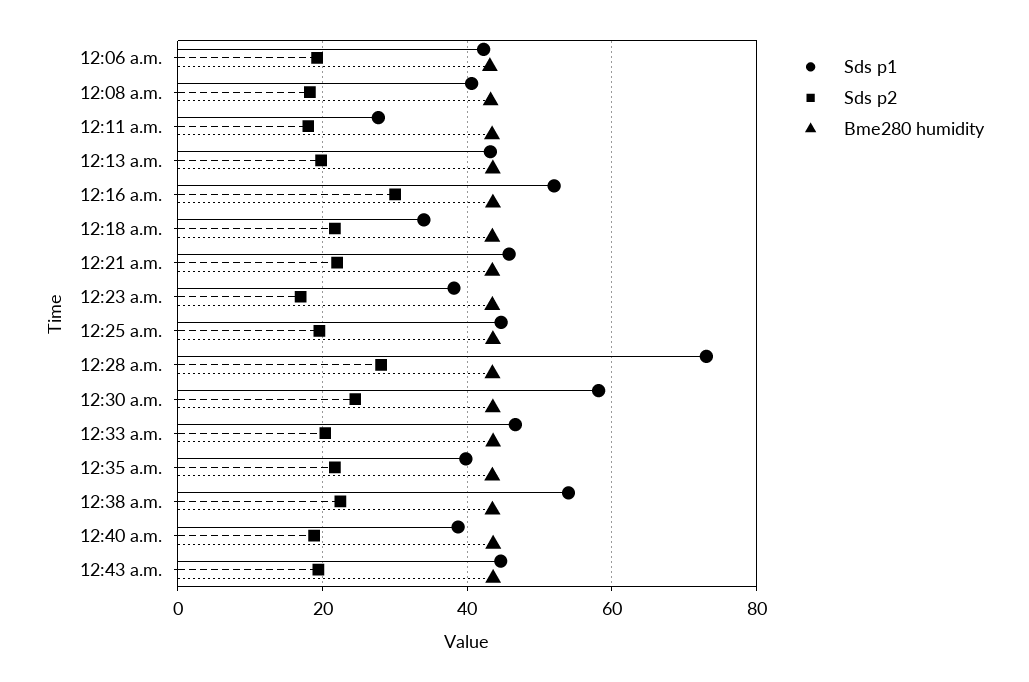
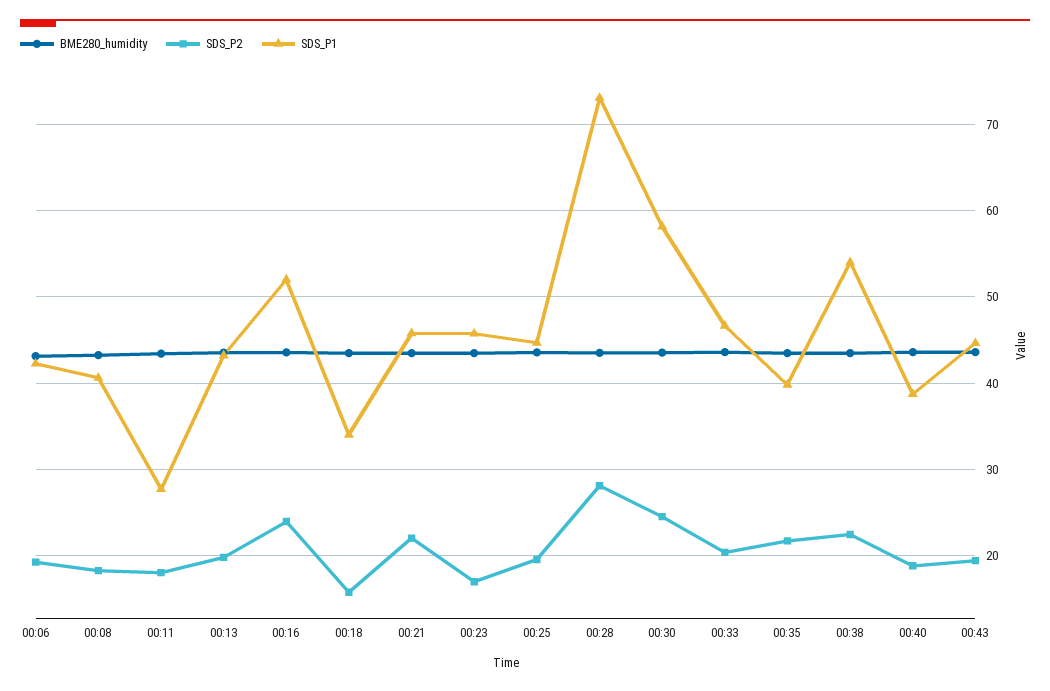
  {
    "Sds p1": {
      "12:06 a.m.": 42,
      "12:08 a.m.": 41,
      "12:11 a.m.": 28,
      "12:13 a.m.": 43,
      "12:16 a.m.": 52,
      "12:18 a.m.": 34,
      "12:21 a.m.": 46,
-     "12:23 a.m.": 38,
+     "12:23 a.m.": 46,
      "12:25 a.m.": 45,
      "12:28 a.m.": 73,
      "12:30 a.m.": 58,
      "12:33 a.m.": 47,
      "12:35 a.m.": 40,
      "12:38 a.m.": 54,
      "12:40 a.m.": 39,
      "12:43 a.m.": 45
    },
    "Sds p2": {
      "12:06 a.m.": 19,
      "12:08 a.m.": 18,
      "12:11 a.m.": 18,
      "12:13 a.m.": 20,
-     "12:16 a.m.": 30,
+     "12:16 a.m.": 24,
-     "12:18 a.m.": 22,
+     "12:18 a.m.": 16,
      "12:21 a.m.": 22,
      "12:23 a.m.": 17,
      "12:25 a.m.": 20,
      "12:28 a.m.": 28,
      "12:30 a.m.": 25,
      "12:33 a.m.": 20,
      "12:35 a.m.": 22,
      "12:38 a.m.": 22,
      "12:40 a.m.": 19,
      "12:43 a.m.": 19
    },
    "Bme280 humidity": {
      "12:06 a.m.": 43,
      "12:08 a.m.": 43,
      "12:11 a.m.": 43,
      "12:13 a.m.": 44,
      "12:16 a.m.": 44,
      "12:18 a.m.": 43,
      "12:21 a.m.": 43,
      "12:23 a.m.": 43,
      "12:25 a.m.": 44,
      "12:28 a.m.": 43,
      "12:30 a.m.": 44,
      "12:33 a.m.": 44,
      "12:35 a.m.": 43,
      "12:38 a.m.": 43,
      "12:40 a.m.": 44,
      "12:43 a.m.": 44
    }
  }

